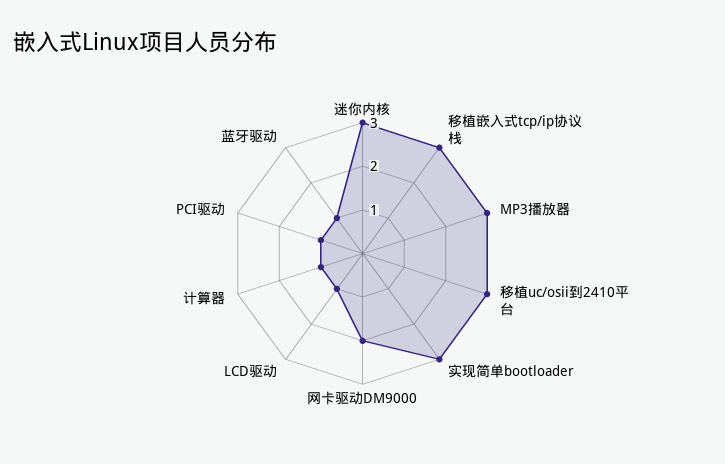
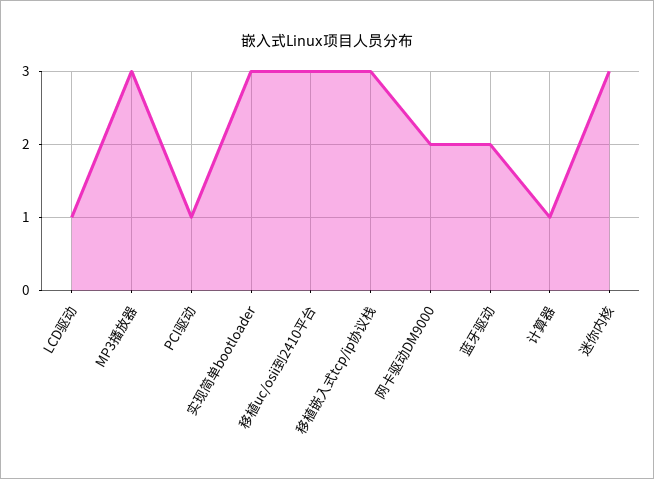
  {
    "迷你内核": 3,
    "移植嵌入式tcp/ip协议栈": 3,
    "MP3播放器": 3,
    "移植uc/osii到2410平台": 3,
    "实现简单bootloader": 3,
    "网卡驱动DM9000": 2,
    "LCD驱动": 1,
    "计算器": 1,
    "PCI驱动": 1,
-   "蓝牙驱动": 1
+   "蓝牙驱动": 2
  }

